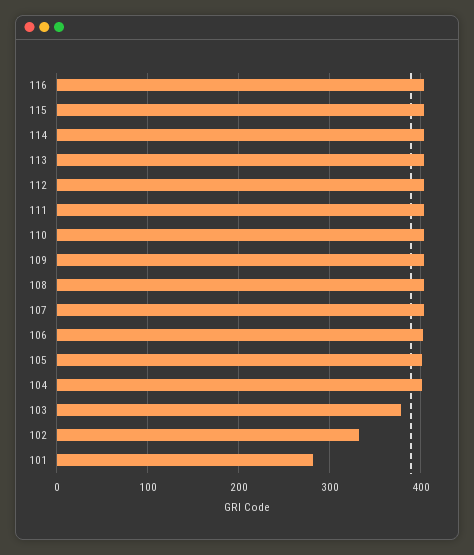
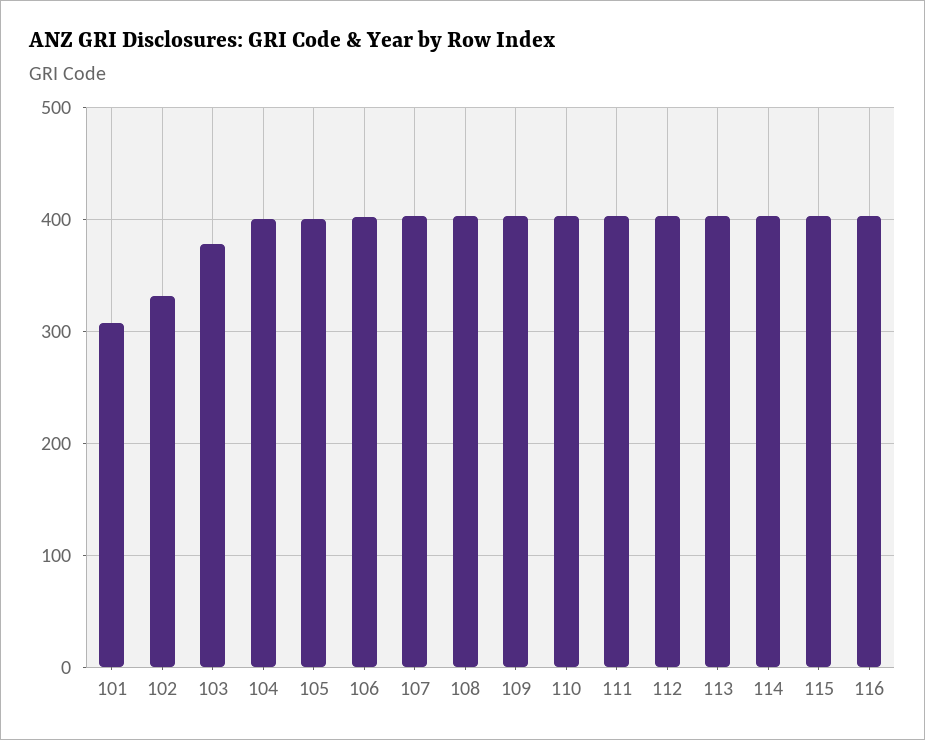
  {
    "116": 400,
    "115": 400,
    "114": 400,
    "113": 400,
    "112": 400,
    "111": 400,
    "110": 400,
    "109": 400,
    "108": 400,
    "107": 400,
    "106": 400,
    "105": 400,
    "104": 400,
    "103": 380,
    "102": 330,
-   "101": 280
+   "101": 310
  }

